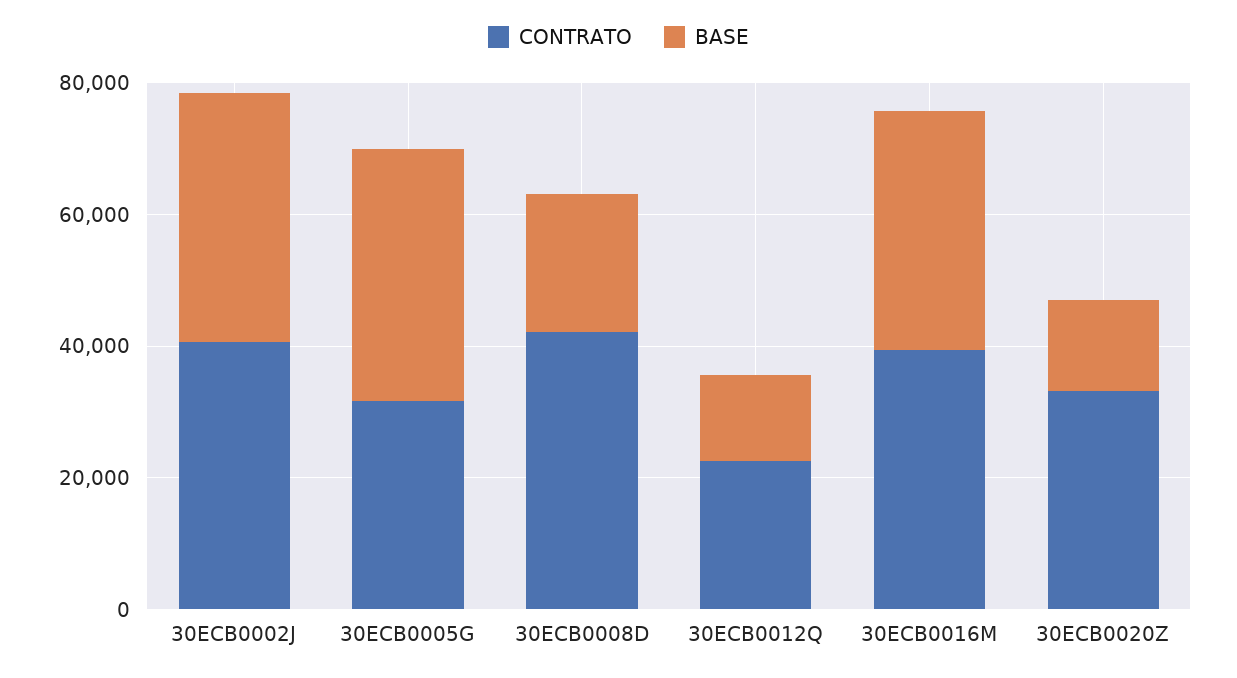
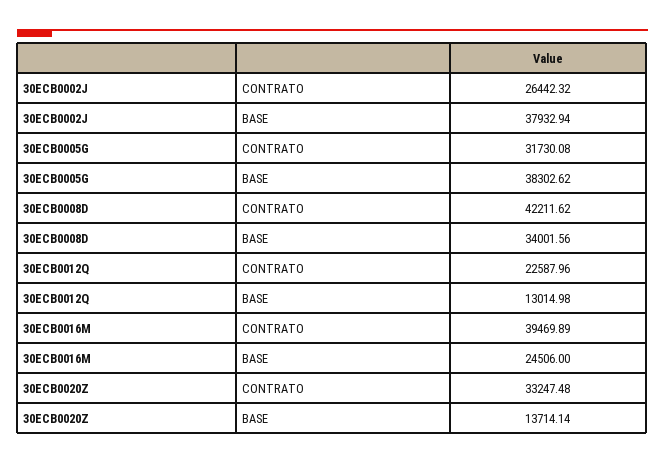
  {
    "CONTRATO": {
-     "30ECB0002J": 40000,
+     "30ECB0002J": 26442.32,
      "30ECB0005G": 31730.08,
      "30ECB0008D": 42211.62,
      "30ECB0012Q": 22587.96,
      "30ECB0016M": 39469.89,
      "30ECB0020Z": 33247.48
    },
    "BASE": {
      "30ECB0002J": 37932.94,
      "30ECB0005G": 38302.62,
-     "30ECB0008D": 20000,
+     "30ECB0008D": 34001.56,
      "30ECB0012Q": 13014.98,
-     "30ECB0016M": 35000,
+     "30ECB0016M": 24506,
      "30ECB0020Z": 13714.14
    }
  }

